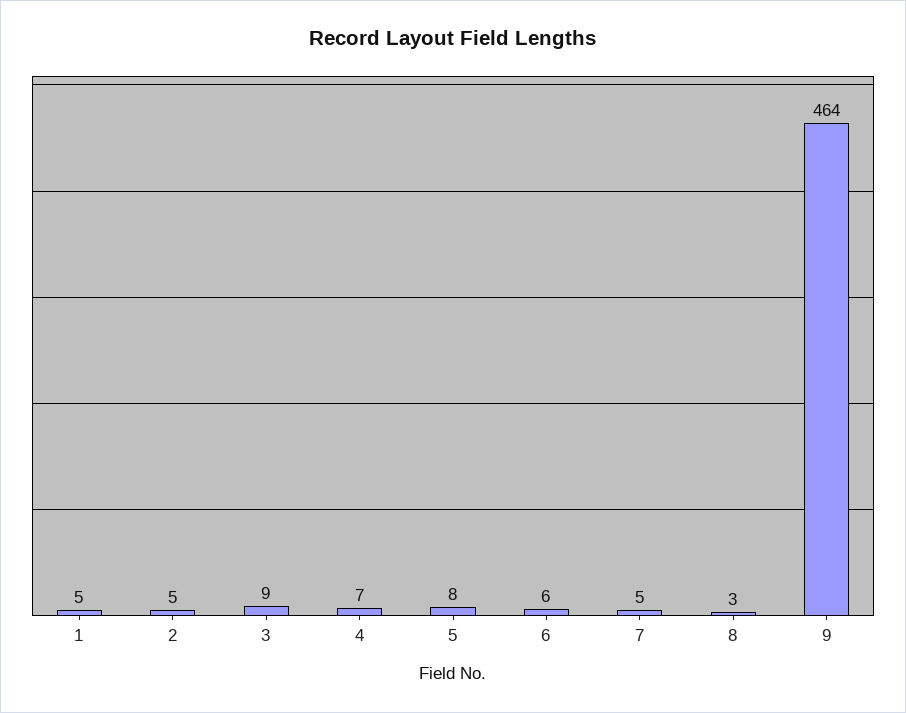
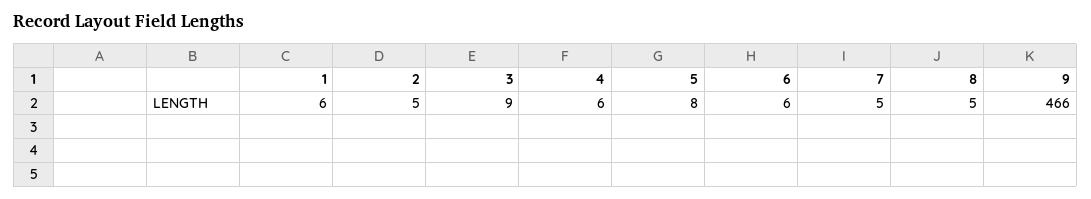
  {
-   "1": 5,
+   "1": 6,
    "2": 5,
    "3": 9,
-   "4": 7,
+   "4": 6,
    "5": 8,
    "6": 6,
    "7": 5,
-   "8": 3,
+   "8": 5,
-   "9": 464
+   "9": 466
  }

